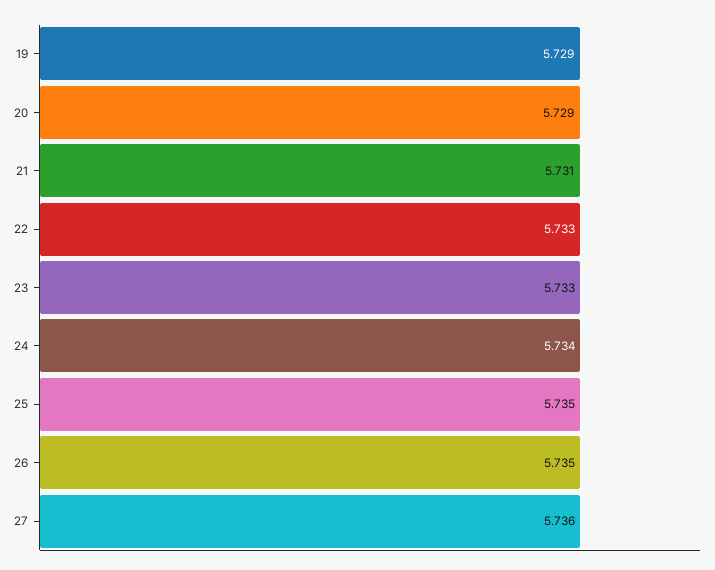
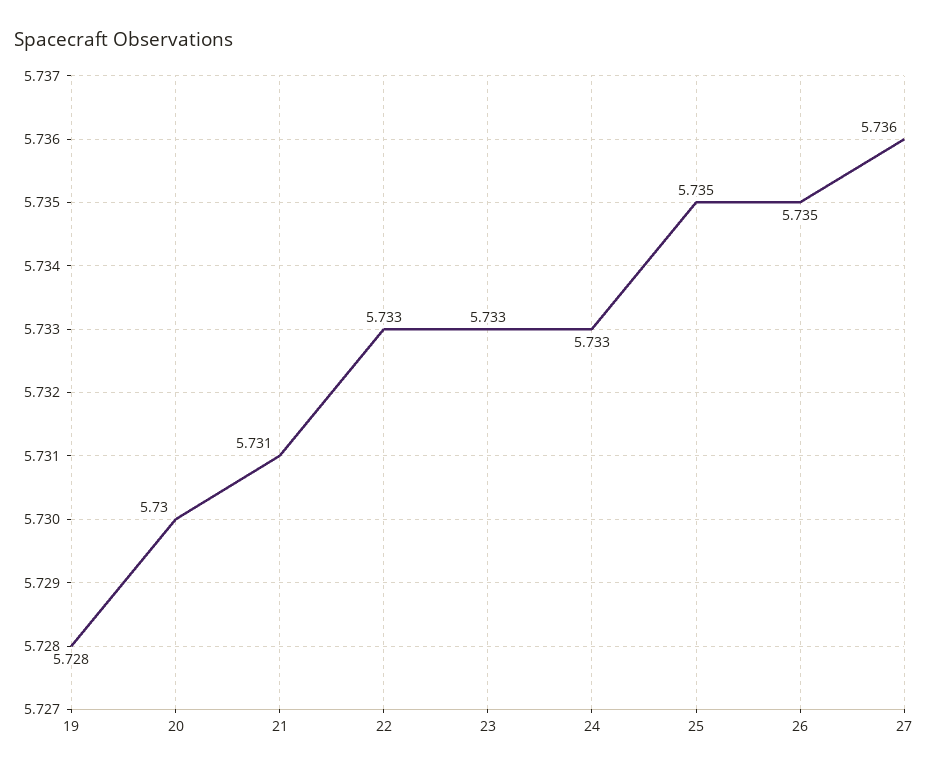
  {
-   "19": 5.729,
+   "19": 5.728,
-   "20": 5.729,
+   "20": 5.73,
    "21": 5.731,
    "22": 5.733,
    "23": 5.733,
-   "24": 5.734,
+   "24": 5.733,
    "25": 5.735,
    "26": 5.735,
    "27": 5.736
  }

